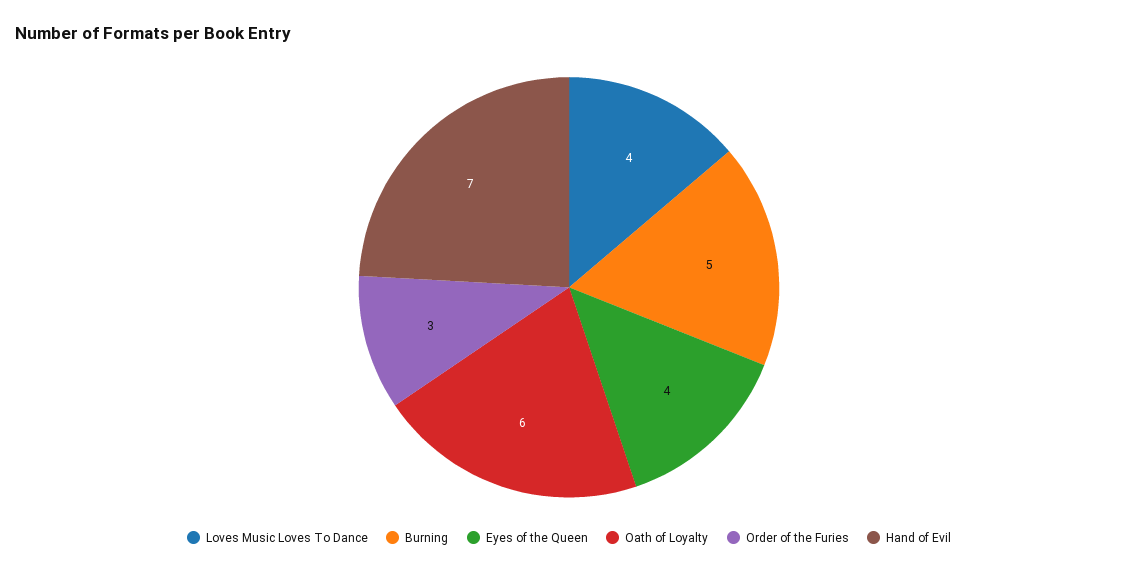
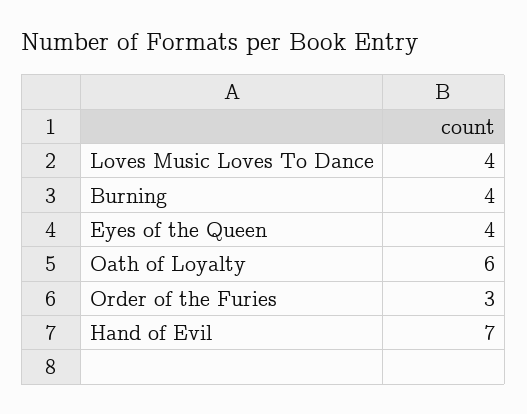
  {
    "Loves Music Loves To Dance": 4,
-   "Burning": 5,
+   "Burning": 4,
    "Eyes of the Queen": 4,
    "Oath of Loyalty": 6,
    "Order of the Furies": 3,
    "Hand of Evil": 7
  }

